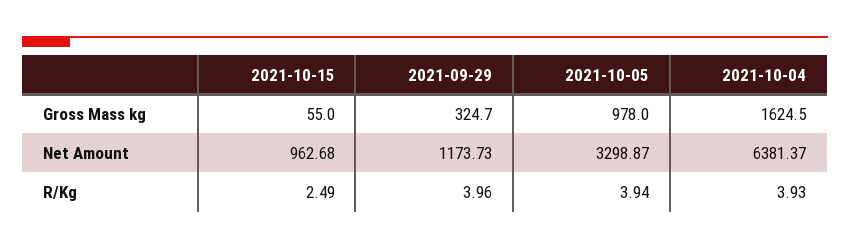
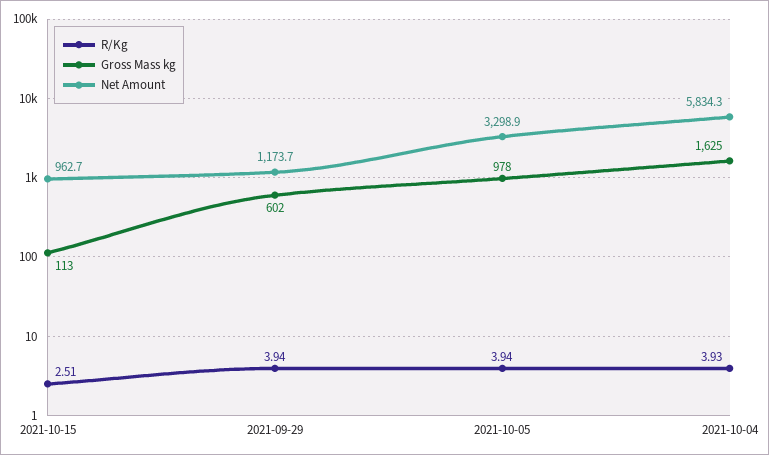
  {
    "Gross Mass kg": {
-     "2021-10-15": 55,
+     "2021-10-15": 113,
-     "2021-09-29": 324.7,
+     "2021-09-29": 602,
      "2021-10-05": 978,
      "2021-10-04": 1624.5
    },
    "Net Amount": {
      "2021-10-15": 962.68,
      "2021-09-29": 1173.73,
      "2021-10-05": 3298.87,
-     "2021-10-04": 6381.37
+     "2021-10-04": 5834.3
    },
    "R/Kg": {
-     "2021-10-15": 2.49,
+     "2021-10-15": 2.51,
-     "2021-09-29": 3.96,
+     "2021-09-29": 3.94,
      "2021-10-05": 3.94,
      "2021-10-04": 3.93
    }
  }

